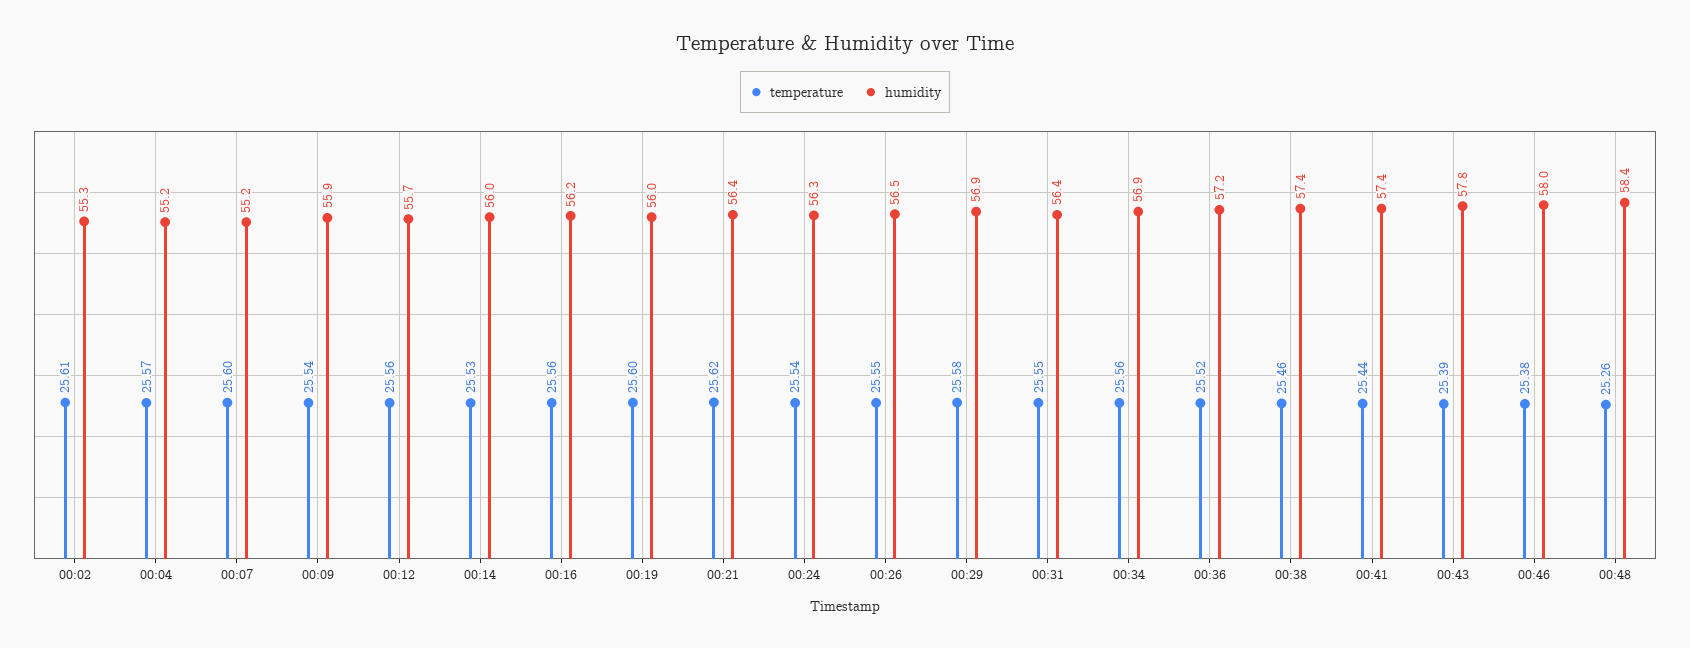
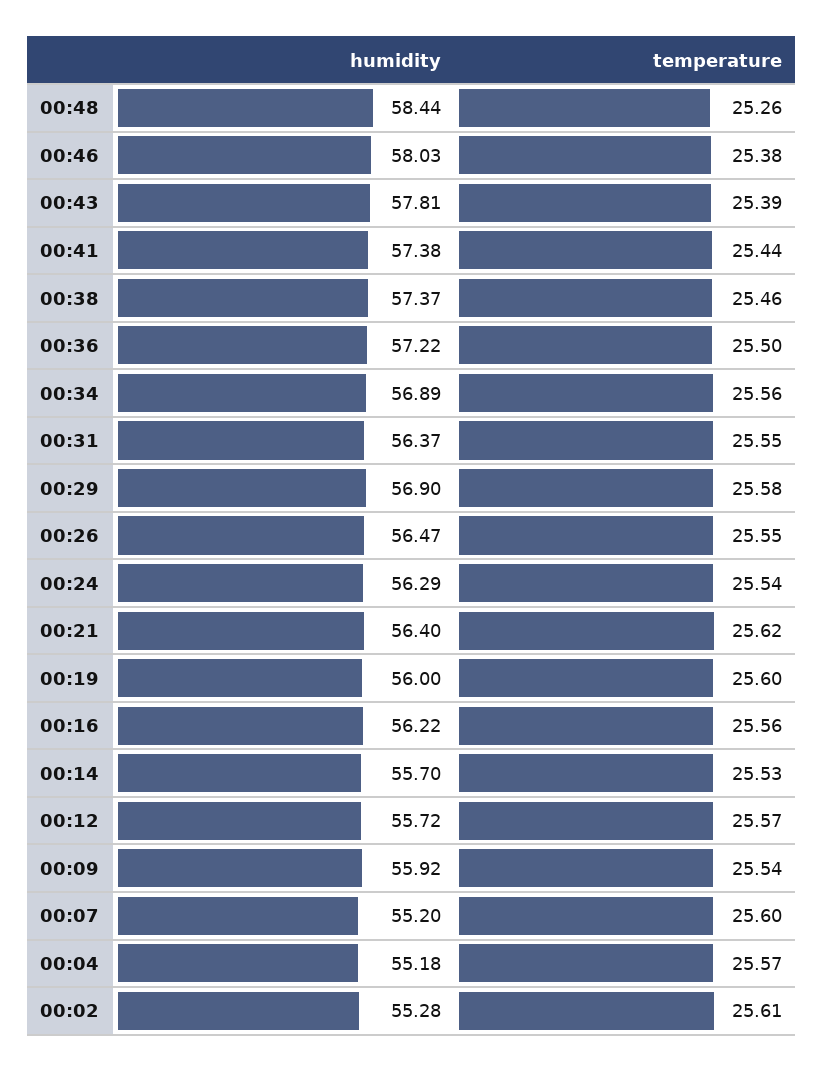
  {
    "temperature": {
      "00:02": 25.61,
      "00:04": 25.57,
      "00:07": 25.6,
      "00:09": 25.54,
-     "00:12": 25.56,
+     "00:12": 25.57,
      "00:14": 25.53,
      "00:16": 25.56,
      "00:19": 25.6,
      "00:21": 25.62,
      "00:24": 25.54,
      "00:26": 25.55,
      "00:29": 25.58,
      "00:31": 25.55,
      "00:34": 25.56,
-     "00:36": 25.52,
+     "00:36": 25.5,
      "00:38": 25.46,
      "00:41": 25.44,
      "00:43": 25.39,
      "00:46": 25.38,
      "00:48": 25.26
    },
    "humidity": {
      "00:02": 55.28,
      "00:04": 55.18,
      "00:07": 55.2,
      "00:09": 55.92,
      "00:12": 55.72,
-     "00:14": 56,
+     "00:14": 55.7,
      "00:16": 56.22,
      "00:19": 56,
      "00:21": 56.4,
      "00:24": 56.29,
      "00:26": 56.47,
      "00:29": 56.9,
      "00:31": 56.37,
      "00:34": 56.89,
      "00:36": 57.22,
      "00:38": 57.37,
      "00:41": 57.38,
      "00:43": 57.81,
      "00:46": 58.03,
      "00:48": 58.44
    }
  }

